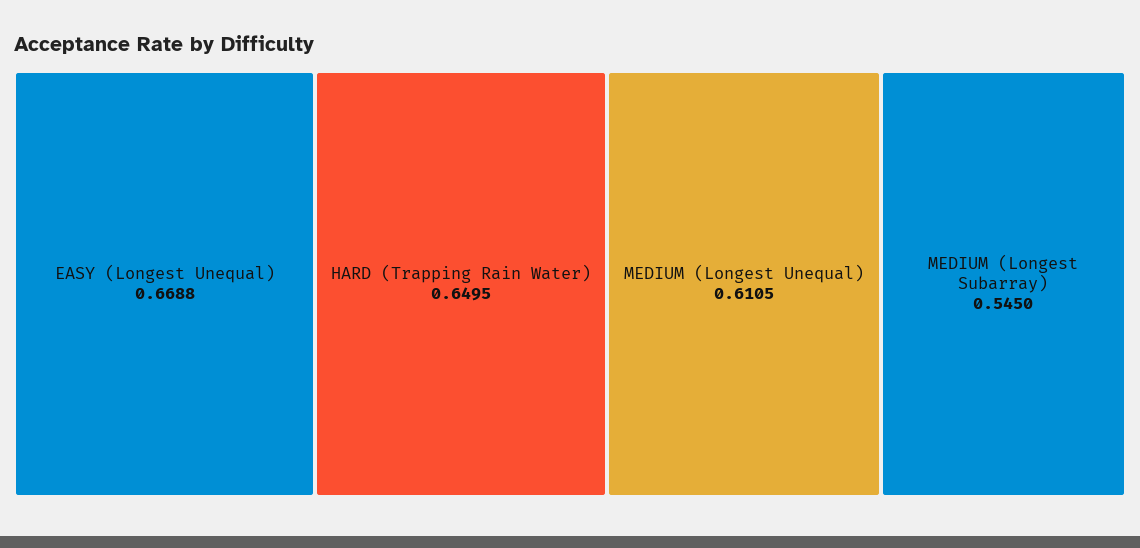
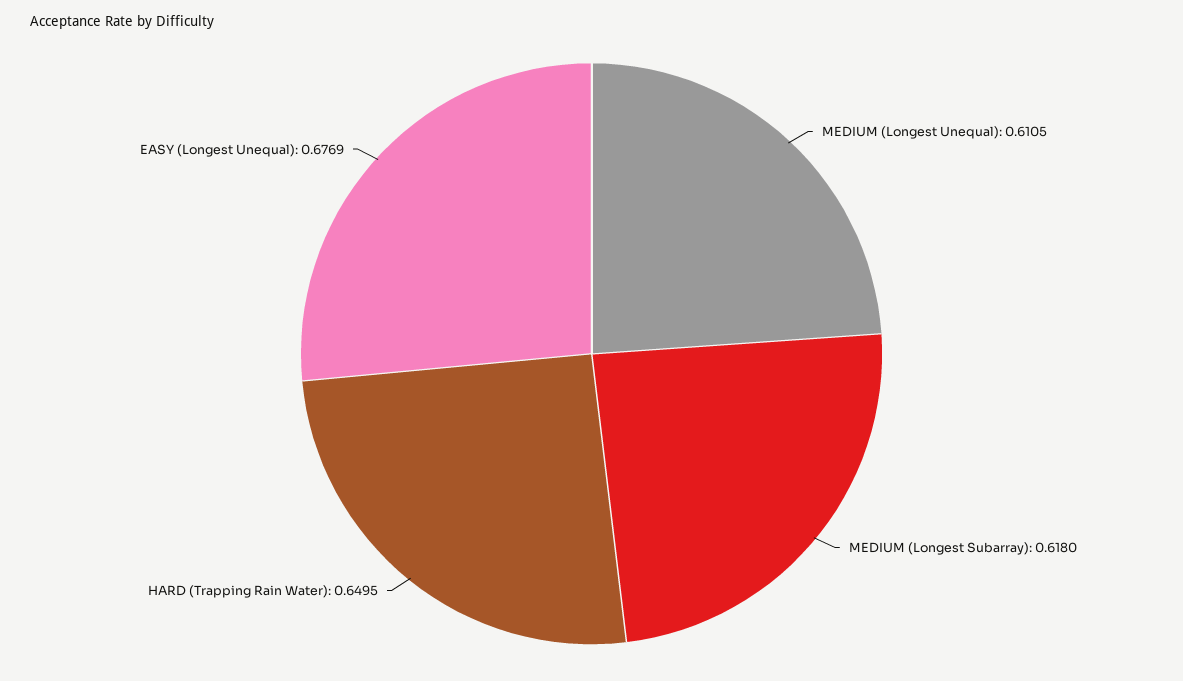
  {
-   "EASY (Longest Unequal)": 0.6688,
+   "EASY (Longest Unequal)": 0.6769,
    "HARD (Trapping Rain Water)": 0.6495,
    "MEDIUM (Longest Unequal)": 0.6105,
-   "MEDIUM (Longest Subarray)": 0.545
+   "MEDIUM (Longest Subarray)": 0.618
  }

